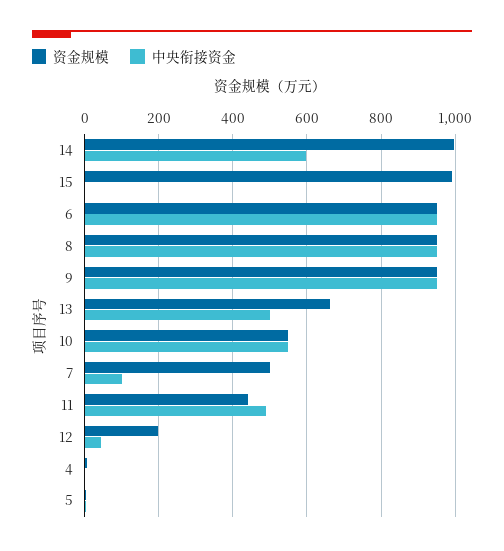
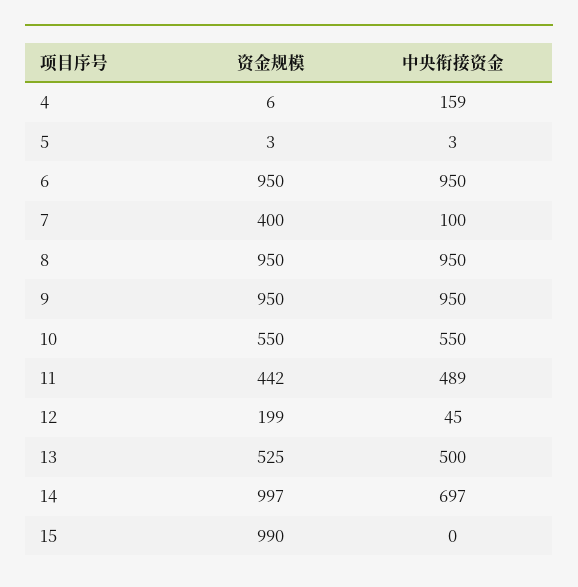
  {
    "资金规模": {
      "14": 997,
      "15": 990,
      "6": 950,
      "8": 950,
      "9": 950,
-     "13": 660,
+     "13": 525,
      "10": 550,
-     "7": 500,
+     "7": 400,
      "11": 442,
      "12": 199,
      "4": 6,
      "5": 3
    },
    "中央衔接资金": {
-     "14": 600,
+     "14": 697,
      "15": 0,
      "6": 950,
      "8": 950,
      "9": 950,
      "13": 500,
      "10": 550,
      "7": 100,
      "11": 489,
      "12": 45,
-     "4": 0,
+     "4": 159,
      "5": 3
    }
  }

